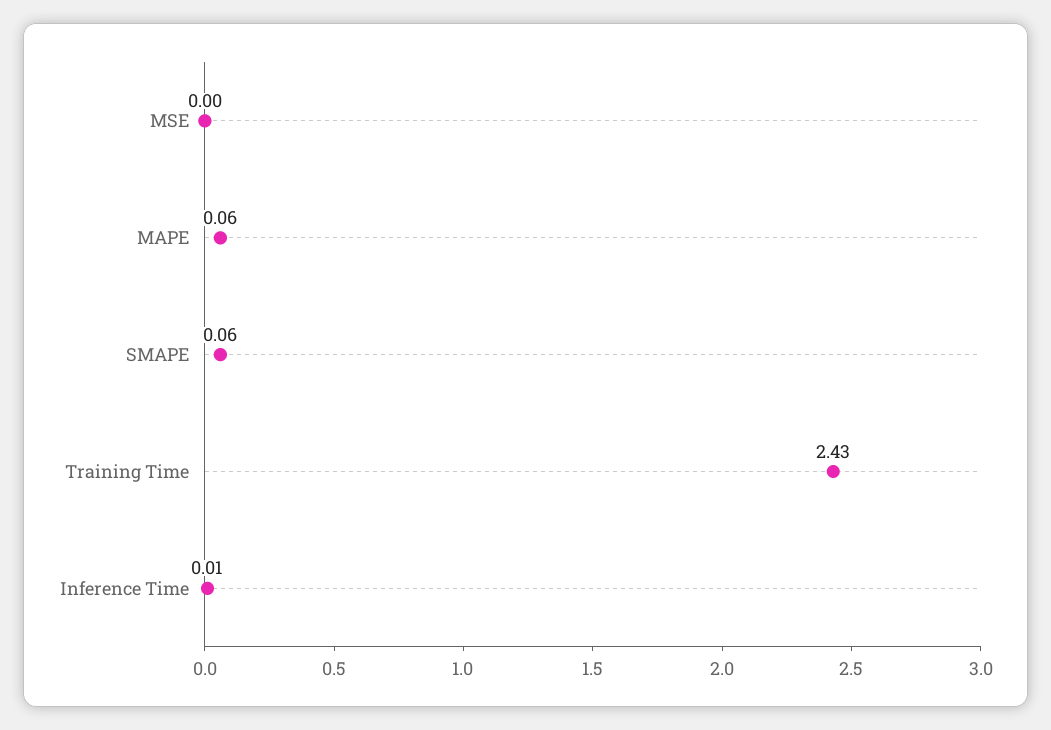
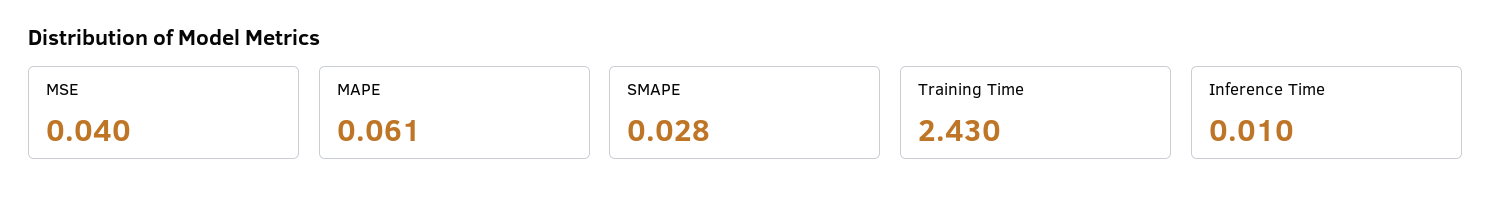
  {
-   "MSE": 0,
+   "MSE": 0.04,
    "MAPE": 0.061,
-   "SMAPE": 0.06,
+   "SMAPE": 0.028,
    "Training Time": 2.43,
    "Inference Time": 0.01
  }

